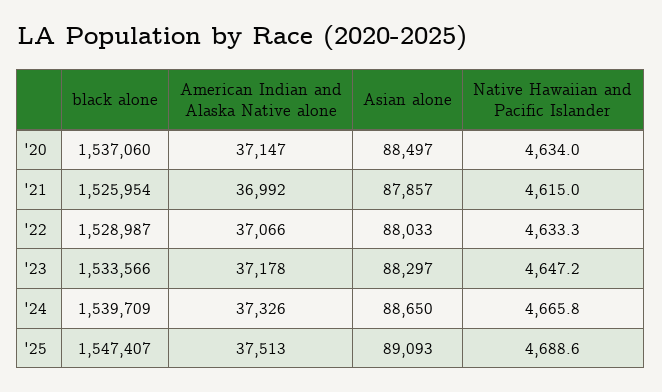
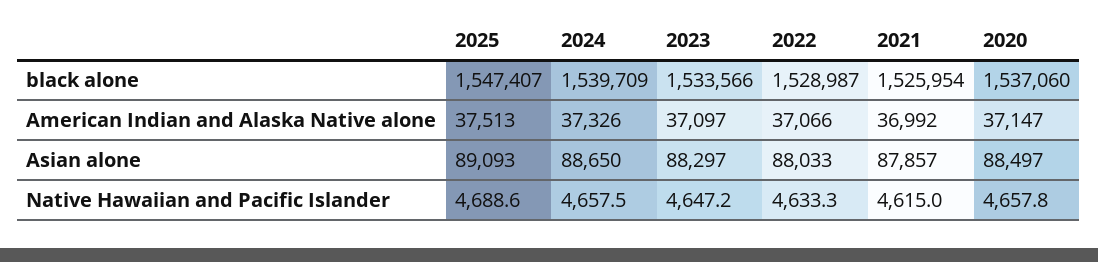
  {
    "black alone": {
      "'20": 1537060,
      "'21": 1525954,
      "'22": 1528987,
      "'23": 1533566,
      "'24": 1539709,
      "'25": 1547407
    },
    "American Indian and Alaska Native alone": {
      "'20": 37147,
      "'21": 36992,
      "'22": 37066,
-     "'23": 37178,
+     "'23": 37097,
      "'24": 37326,
      "'25": 37513
    },
    "Asian alone": {
      "'20": 88497,
      "'21": 87857,
      "'22": 88033,
      "'23": 88297,
      "'24": 88650,
      "'25": 89093
    },
    "Native Hawaiian and Pacific Islander": {
-     "'20": 4634,
+     "'20": 4657.8,
      "'21": 4615,
      "'22": 4633.3,
      "'23": 4647.2,
-     "'24": 4665.8,
+     "'24": 4657.5,
      "'25": 4688.6
    }
  }

